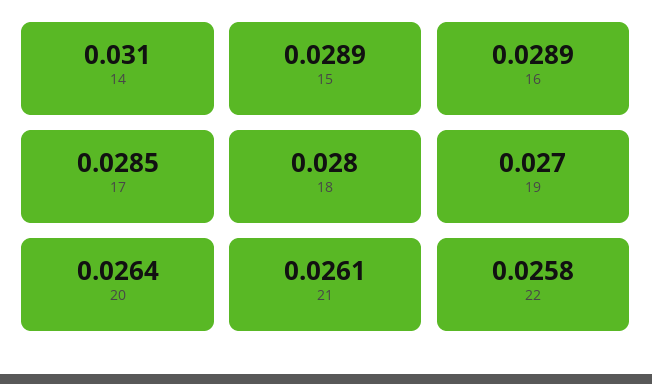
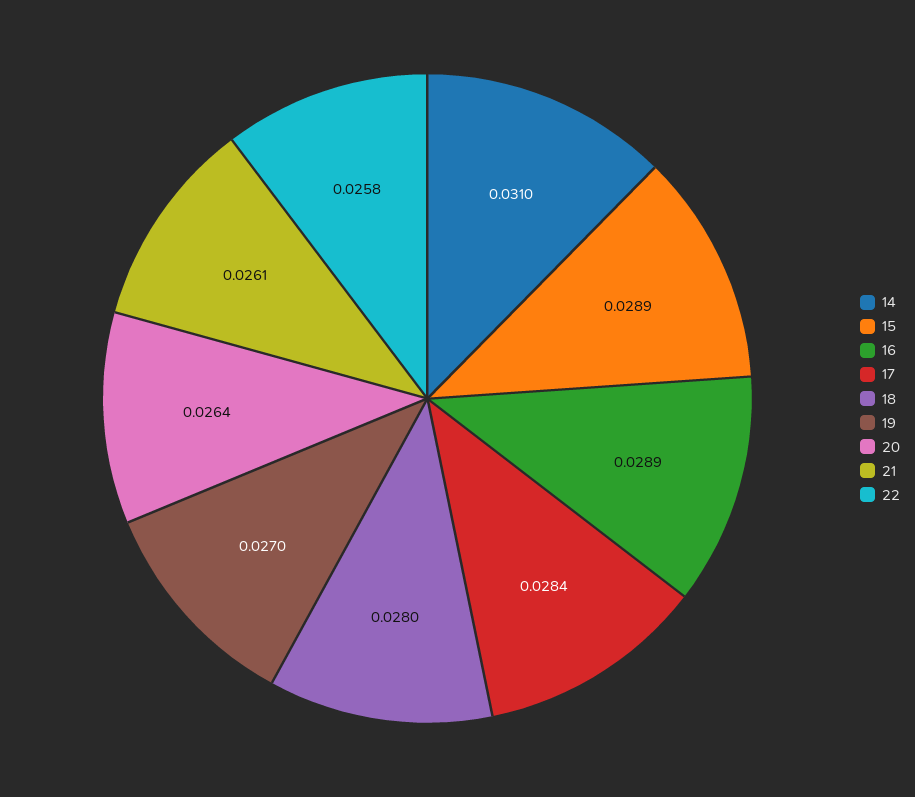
  {
    "14": 0.031,
    "15": 0.0289,
    "16": 0.0289,
-   "17": 0.0285,
+   "17": 0.0284,
    "18": 0.028,
    "19": 0.027,
    "20": 0.0264,
    "21": 0.0261,
    "22": 0.0258
  }

